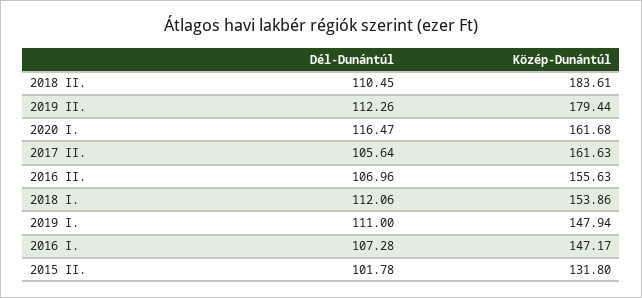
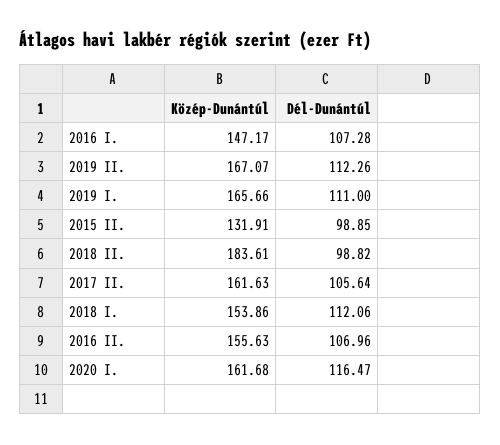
  {
    "Dél-Dunántúl": {
-     "2018 II.": 110.45,
+     "2018 II.": 98.82,
      "2019 II.": 112.26,
      "2020 I.": 116.47,
      "2017 II.": 105.64,
      "2016 II.": 106.96,
      "2018 I.": 112.06,
      "2019 I.": 111,
      "2016 I.": 107.28,
-     "2015 II.": 101.78
+     "2015 II.": 98.85
    },
    "Közép-Dunántúl": {
      "2018 II.": 183.61,
-     "2019 II.": 179.44,
+     "2019 II.": 167.07,
      "2020 I.": 161.68,
      "2017 II.": 161.63,
      "2016 II.": 155.63,
      "2018 I.": 153.86,
-     "2019 I.": 147.94,
+     "2019 I.": 165.66,
      "2016 I.": 147.17,
-     "2015 II.": 131.8
+     "2015 II.": 131.91
    }
  }

